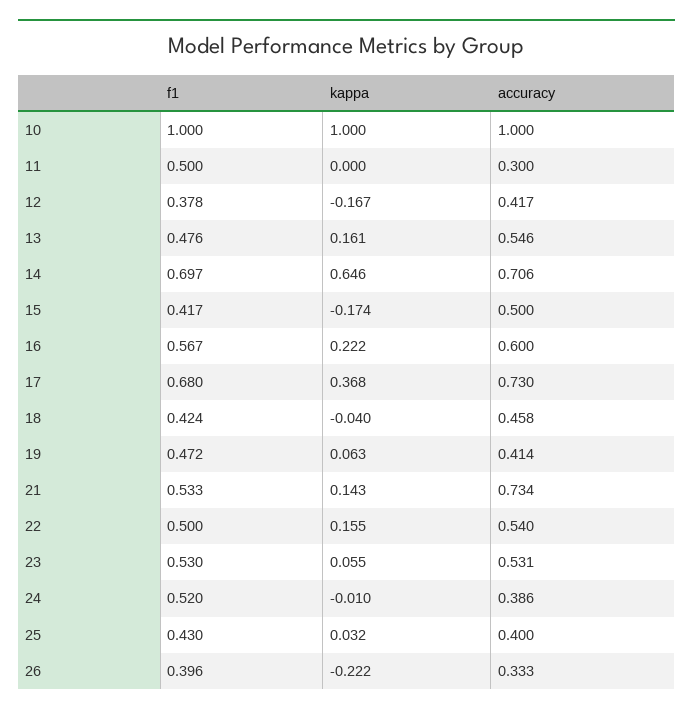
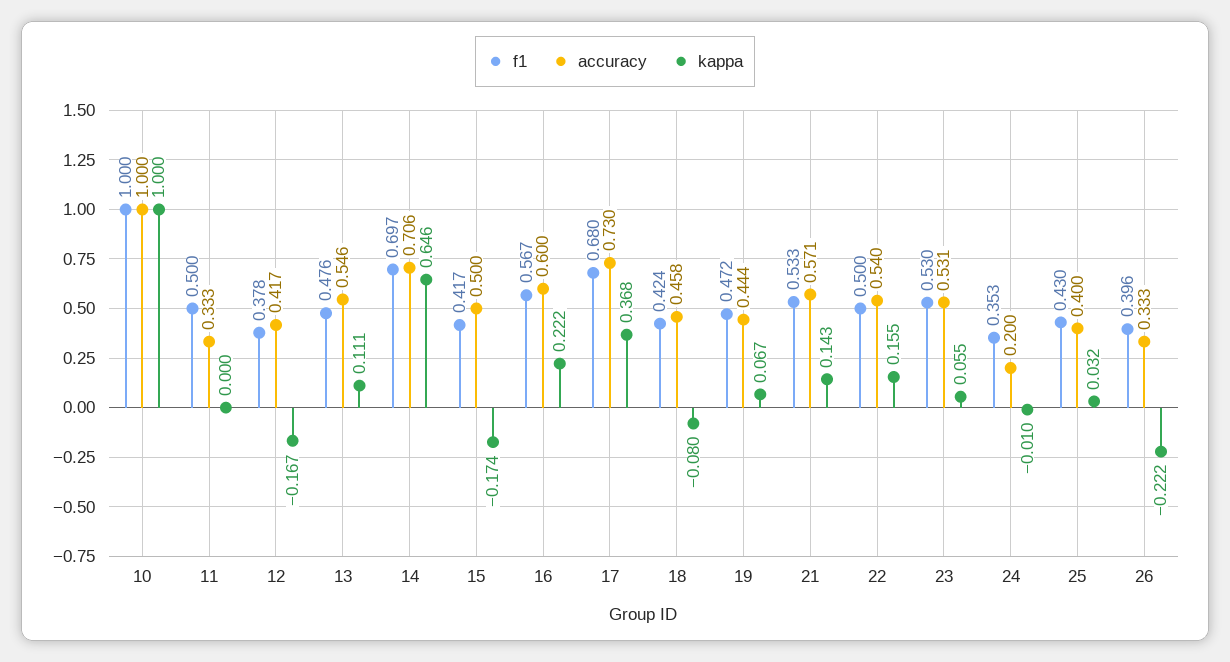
  {
    "f1": {
      "10": 1,
      "11": 0.5,
      "12": 0.378,
      "13": 0.476,
      "14": 0.697,
      "15": 0.417,
      "16": 0.567,
      "17": 0.68,
      "18": 0.424,
      "19": 0.472,
      "21": 0.533,
      "22": 0.5,
      "23": 0.53,
-     "24": 0.52,
+     "24": 0.353,
      "25": 0.43,
      "26": 0.396
    },
    "kappa": {
      "10": 1,
      "11": 0,
      "12": -0.167,
-     "13": 0.161,
+     "13": 0.111,
      "14": 0.646,
      "15": -0.174,
      "16": 0.222,
      "17": 0.368,
-     "18": -0.04,
+     "18": -0.08,
-     "19": 0.063,
+     "19": 0.067,
      "21": 0.143,
      "22": 0.155,
      "23": 0.055,
      "24": -0.01,
      "25": 0.032,
      "26": -0.222
    },
    "accuracy": {
      "10": 1,
-     "11": 0.3,
+     "11": 0.333,
      "12": 0.417,
      "13": 0.546,
      "14": 0.706,
      "15": 0.5,
      "16": 0.6,
      "17": 0.73,
      "18": 0.458,
-     "19": 0.414,
+     "19": 0.444,
-     "21": 0.734,
+     "21": 0.571,
      "22": 0.54,
      "23": 0.531,
-     "24": 0.386,
+     "24": 0.2,
      "25": 0.4,
      "26": 0.333
    }
  }

